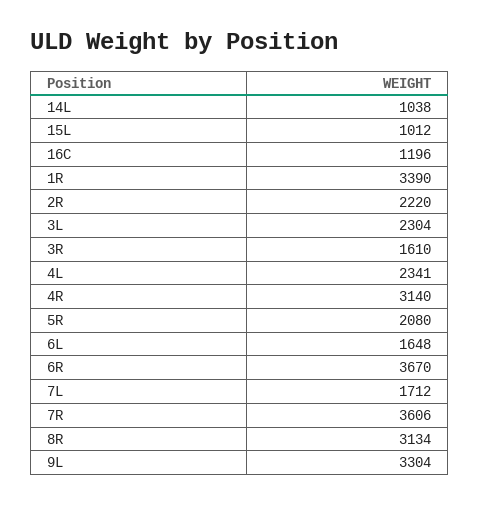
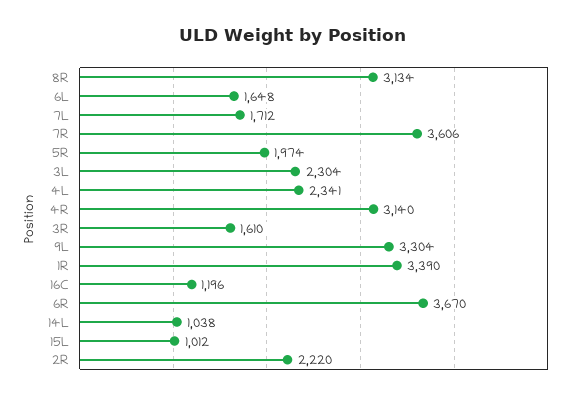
  {
    "14L": 1038,
    "15L": 1012,
    "16C": 1196,
    "1R": 3390,
    "2R": 2220,
    "3L": 2304,
    "3R": 1610,
    "4L": 2341,
    "4R": 3140,
-   "5R": 2080,
+   "5R": 1974,
    "6L": 1648,
    "6R": 3670,
    "7L": 1712,
    "7R": 3606,
    "8R": 3134,
    "9L": 3304
  }

